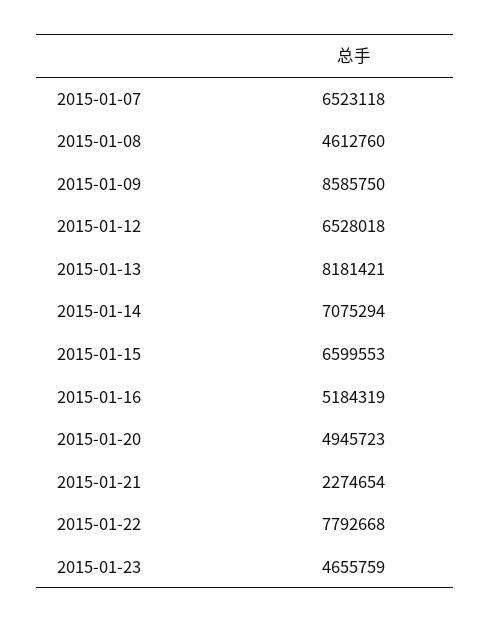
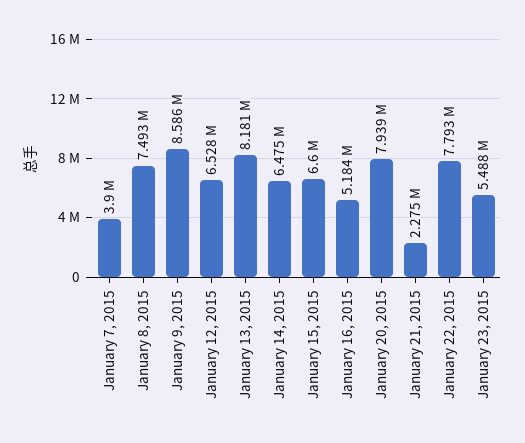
  {
-   "2015-01-07": 6523118,
+   "2015-01-07": 3900000,
-   "2015-01-08": 4612760,
+   "2015-01-08": 7493000,
    "2015-01-09": 8585750,
    "2015-01-12": 6528018,
    "2015-01-13": 8181421,
-   "2015-01-14": 7075294,
+   "2015-01-14": 6475000,
    "2015-01-15": 6599553,
    "2015-01-16": 5184319,
-   "2015-01-20": 4945723,
+   "2015-01-20": 7939000,
    "2015-01-21": 2274654,
    "2015-01-22": 7792668,
-   "2015-01-23": 4655759
+   "2015-01-23": 5488000
  }

